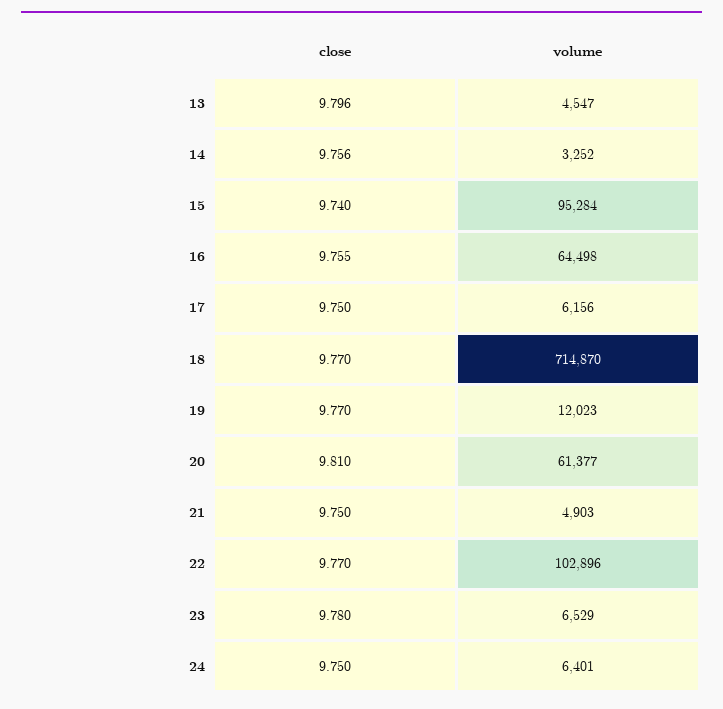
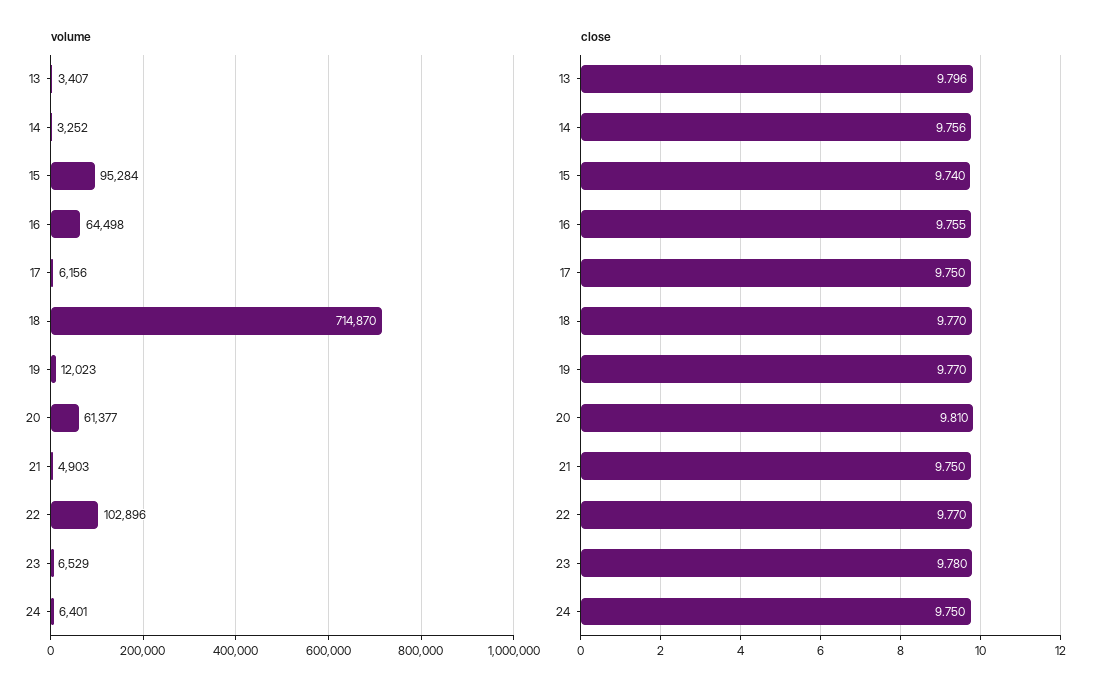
  {
    "close": {
      "13": 9.796,
      "14": 9.756,
      "15": 9.74,
      "16": 9.755,
      "17": 9.75,
      "18": 9.77,
      "19": 9.77,
      "20": 9.81,
      "21": 9.75,
      "22": 9.77,
      "23": 9.78,
      "24": 9.75
    },
    "volume": {
-     "13": 4547,
+     "13": 3407,
      "14": 3252,
      "15": 95284,
      "16": 64498,
      "17": 6156,
      "18": 714870,
      "19": 12023,
      "20": 61377,
      "21": 4903,
      "22": 102896,
      "23": 6529,
      "24": 6401
    }
  }

